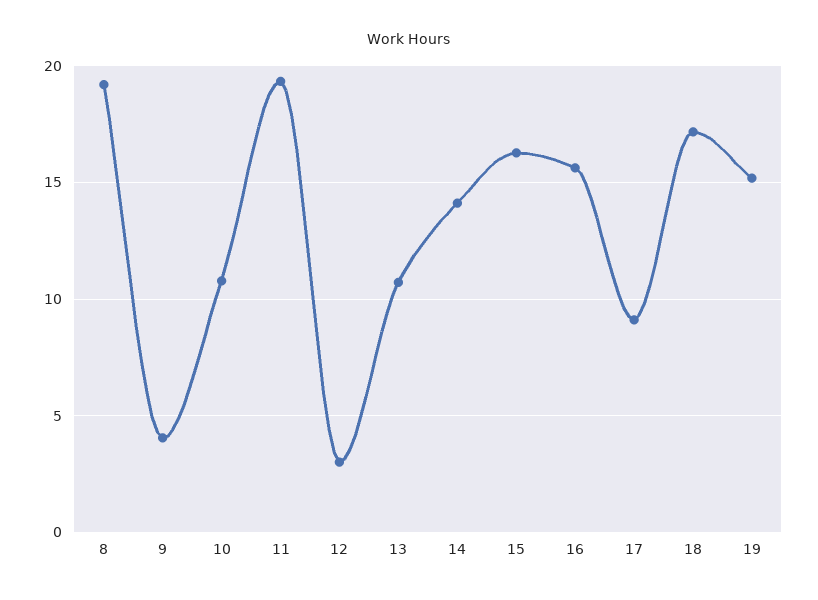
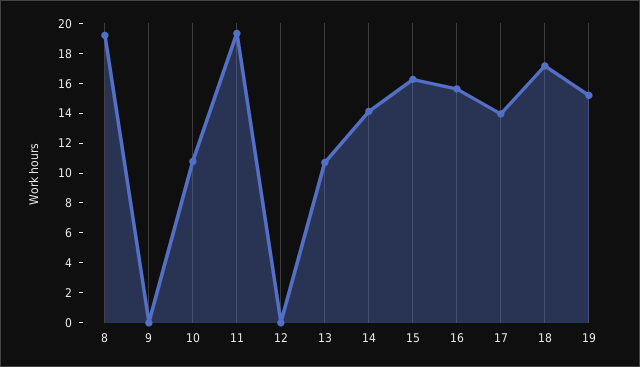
  {
    "8": 19,
-   "9": 4,
+   "9": 0,
    "10": 11,
    "11": 19.5,
-   "12": 3,
+   "12": 0,
    "13": 10.5,
    "14": 14,
    "15": 16.5,
    "16": 15.5,
-   "17": 9,
+   "17": 14,
    "18": 17,
    "19": 15
  }

